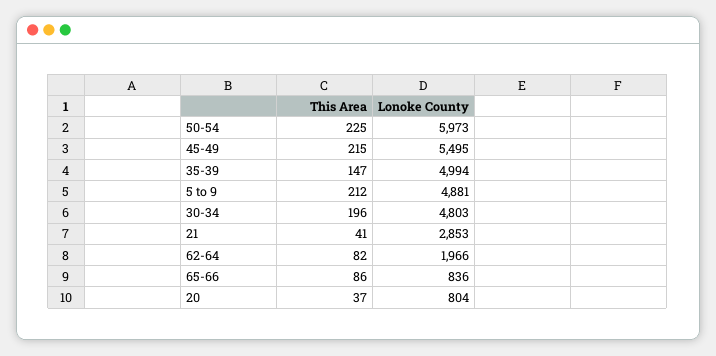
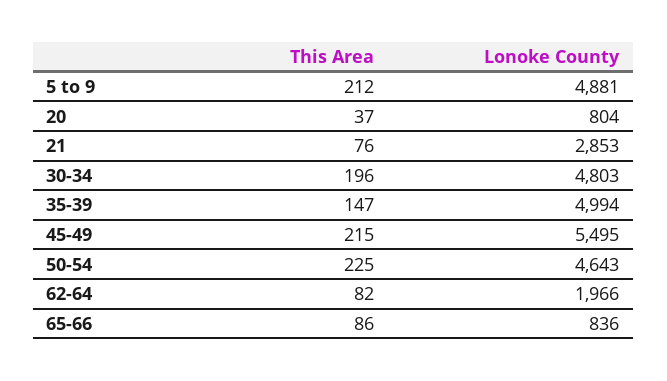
  {
    "This Area": {
      "50-54": 225,
      "45-49": 215,
      "35-39": 147,
      "5 to 9": 212,
      "30-34": 196,
-     "21": 41,
+     "21": 76,
      "62-64": 82,
      "65-66": 86,
      "20": 37
    },
    "Lonoke County": {
-     "50-54": 5973,
+     "50-54": 4643,
      "45-49": 5495,
      "35-39": 4994,
      "5 to 9": 4881,
      "30-34": 4803,
      "21": 2853,
      "62-64": 1966,
      "65-66": 836,
      "20": 804
    }
  }

